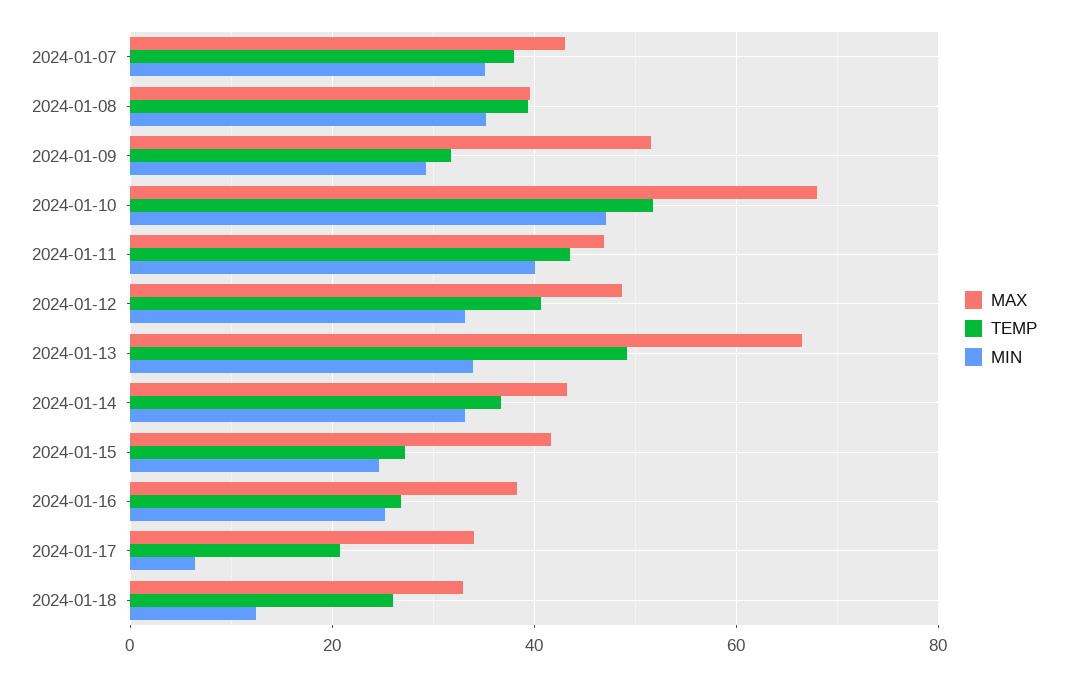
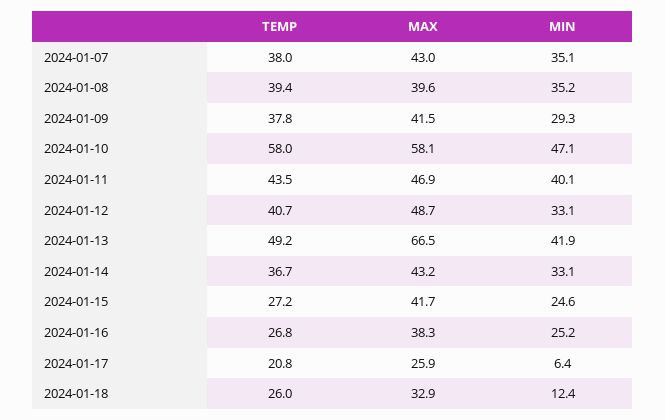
  {
    "MAX": {
      "2024-01-07": 43,
      "2024-01-08": 39.6,
-     "2024-01-09": 52,
+     "2024-01-09": 41.5,
-     "2024-01-10": 68,
+     "2024-01-10": 58.1,
      "2024-01-11": 46.9,
      "2024-01-12": 48.7,
      "2024-01-13": 66.5,
      "2024-01-14": 43.2,
      "2024-01-15": 41.7,
      "2024-01-16": 38.3,
-     "2024-01-17": 34,
+     "2024-01-17": 25.9,
      "2024-01-18": 32.9
    },
    "TEMP": {
      "2024-01-07": 38,
      "2024-01-08": 39.4,
-     "2024-01-09": 32,
+     "2024-01-09": 37.8,
-     "2024-01-10": 52,
+     "2024-01-10": 58,
      "2024-01-11": 43.5,
      "2024-01-12": 40.7,
      "2024-01-13": 49.2,
      "2024-01-14": 36.7,
      "2024-01-15": 27.2,
      "2024-01-16": 26.8,
      "2024-01-17": 20.8,
      "2024-01-18": 26
    },
    "MIN": {
      "2024-01-07": 35.1,
      "2024-01-08": 35.2,
      "2024-01-09": 29.3,
      "2024-01-10": 47.1,
      "2024-01-11": 40.1,
      "2024-01-12": 33.1,
-     "2024-01-13": 34,
+     "2024-01-13": 41.9,
      "2024-01-14": 33.1,
      "2024-01-15": 24.6,
      "2024-01-16": 25.2,
      "2024-01-17": 6.4,
      "2024-01-18": 12.4
    }
  }

